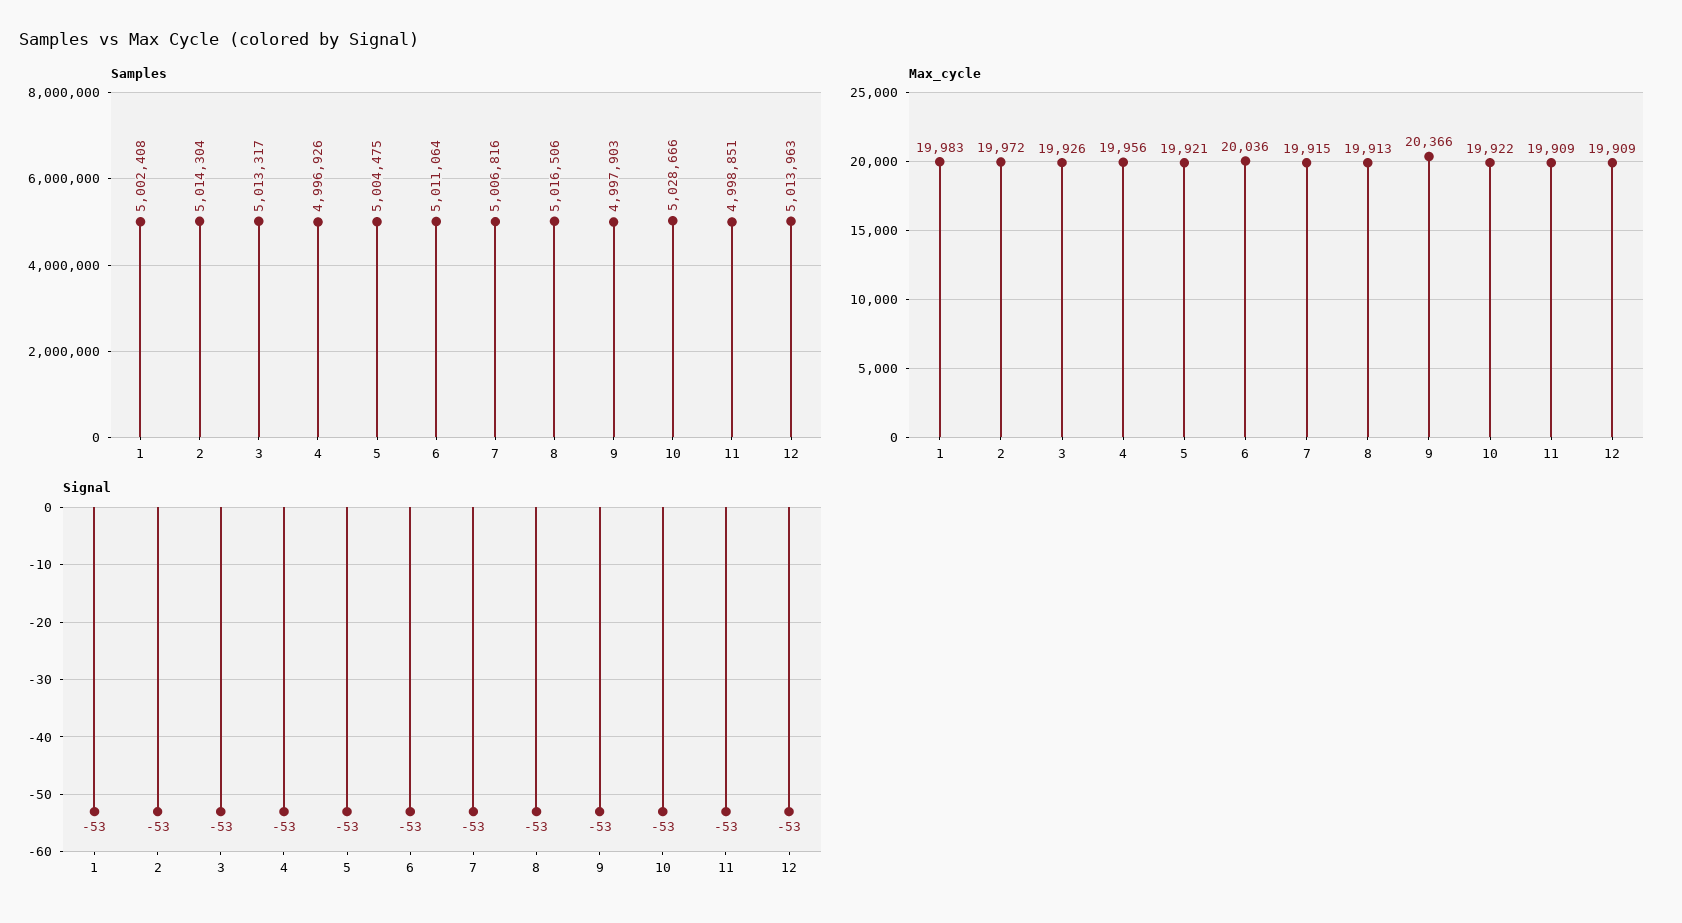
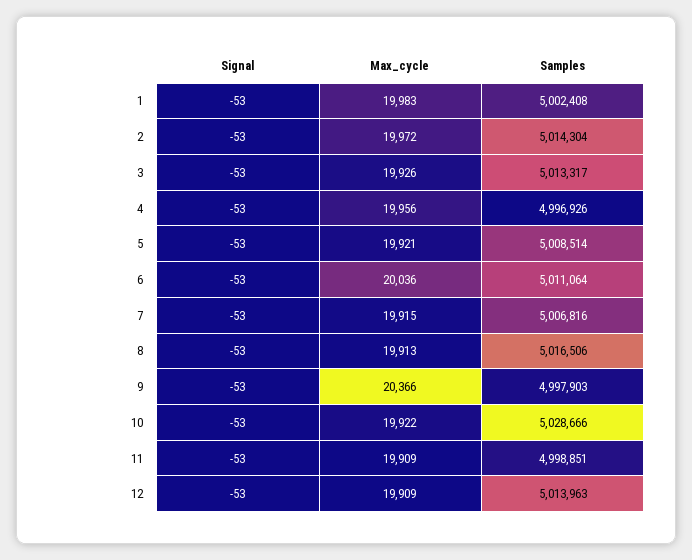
  {
    "Samples": {
      "1": 5002408,
      "2": 5014304,
      "3": 5013317,
      "4": 4996926,
-     "5": 5004475,
+     "5": 5008514,
      "6": 5011064,
      "7": 5006816,
      "8": 5016506,
      "9": 4997903,
      "10": 5028666,
      "11": 4998851,
      "12": 5013963
    },
    "Max_cycle": {
      "1": 19983,
      "2": 19972,
      "3": 19926,
      "4": 19956,
      "5": 19921,
      "6": 20036,
      "7": 19915,
      "8": 19913,
      "9": 20366,
      "10": 19922,
      "11": 19909,
      "12": 19909
    },
    "Signal": {
      "1": -53,
      "2": -53,
      "3": -53,
      "4": -53,
      "5": -53,
      "6": -53,
      "7": -53,
      "8": -53,
      "9": -53,
      "10": -53,
      "11": -53,
      "12": -53
    }
  }

